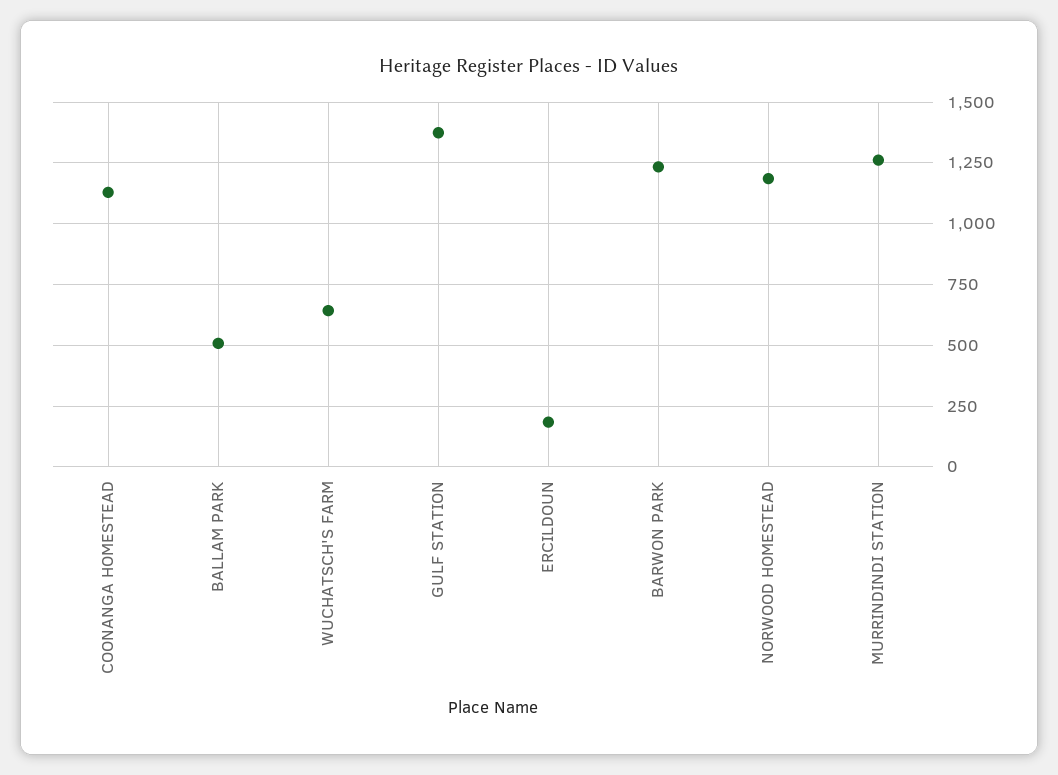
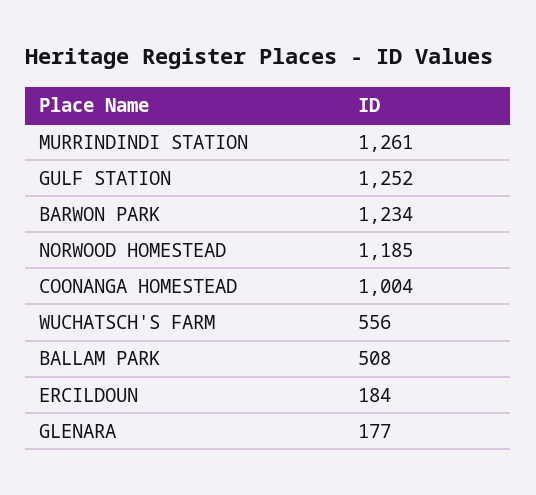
  {
-   "COONANGA HOMESTEAD": 1125,
+   "COONANGA HOMESTEAD": 1004,
    "BALLAM PARK": 508,
-   "WUCHATSCH'S FARM": 650,
+   "WUCHATSCH'S FARM": 556,
-   "GULF STATION": 1375,
+   "GULF STATION": 1252,
    "ERCILDOUN": 184,
    "BARWON PARK": 1234,
    "NORWOOD HOMESTEAD": 1185,
-   "MURRINDINDI STATION": 1261
+   "MURRINDINDI STATION": 1261,
+   "GLENARA": 177
  }

